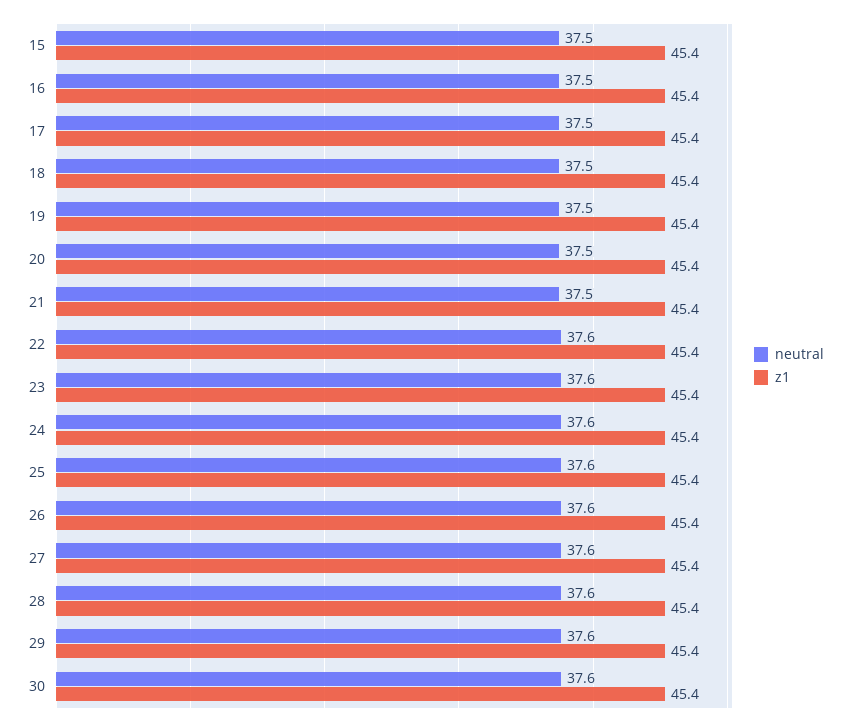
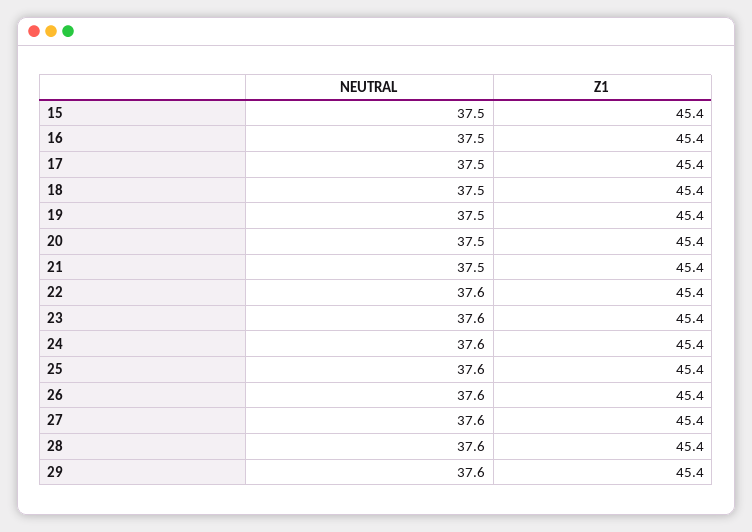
  {
    "neutral": {
      "15": 37.5,
      "16": 37.5,
      "17": 37.5,
      "18": 37.5,
      "19": 37.5,
      "20": 37.5,
      "21": 37.5,
      "22": 37.6,
      "23": 37.6,
      "24": 37.6,
      "25": 37.6,
      "26": 37.6,
      "27": 37.6,
      "28": 37.6,
-     "29": 37.6,
+     "29": 37.6
-     "30": 37.6
    },
    "z1": {
      "15": 45.4,
      "16": 45.4,
      "17": 45.4,
      "18": 45.4,
      "19": 45.4,
      "20": 45.4,
      "21": 45.4,
      "22": 45.4,
      "23": 45.4,
      "24": 45.4,
      "25": 45.4,
      "26": 45.4,
      "27": 45.4,
      "28": 45.4,
-     "29": 45.4,
+     "29": 45.4
-     "30": 45.4
    }
  }

